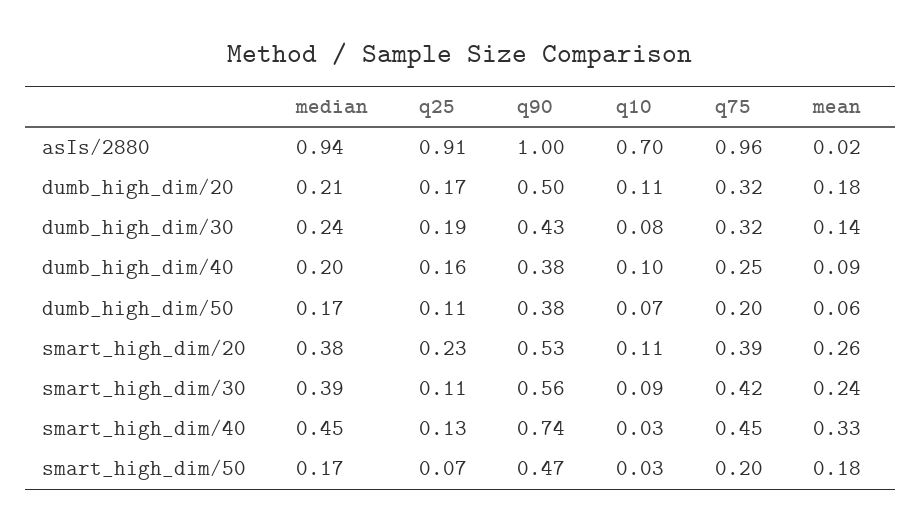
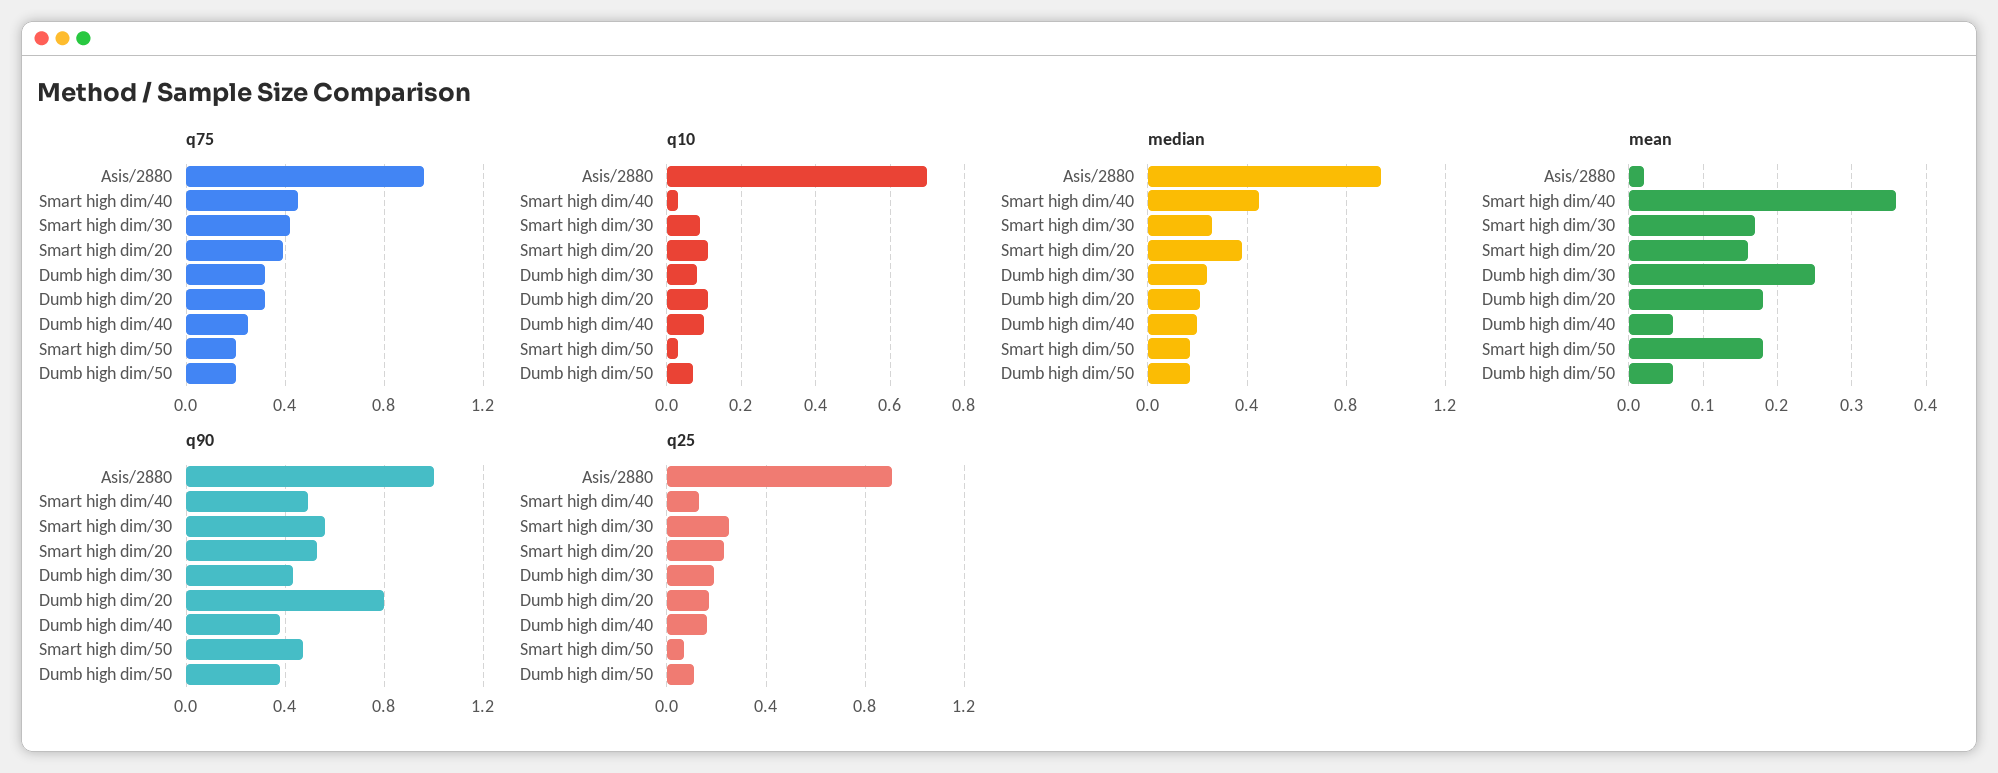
  {
    "median": {
      "asIs/2880": 0.94,
      "dumb_high_dim/20": 0.21,
      "dumb_high_dim/30": 0.24,
      "dumb_high_dim/40": 0.2,
      "dumb_high_dim/50": 0.17,
      "smart_high_dim/20": 0.38,
-     "smart_high_dim/30": 0.39,
+     "smart_high_dim/30": 0.25,
      "smart_high_dim/40": 0.45,
      "smart_high_dim/50": 0.17
    },
    "q25": {
      "asIs/2880": 0.91,
      "dumb_high_dim/20": 0.17,
      "dumb_high_dim/30": 0.19,
      "dumb_high_dim/40": 0.16,
      "dumb_high_dim/50": 0.11,
      "smart_high_dim/20": 0.23,
-     "smart_high_dim/30": 0.11,
+     "smart_high_dim/30": 0.25,
      "smart_high_dim/40": 0.13,
      "smart_high_dim/50": 0.07
    },
    "q90": {
      "asIs/2880": 1,
-     "dumb_high_dim/20": 0.5,
+     "dumb_high_dim/20": 0.8,
      "dumb_high_dim/30": 0.43,
      "dumb_high_dim/40": 0.38,
      "dumb_high_dim/50": 0.38,
      "smart_high_dim/20": 0.53,
      "smart_high_dim/30": 0.56,
-     "smart_high_dim/40": 0.74,
+     "smart_high_dim/40": 0.5,
      "smart_high_dim/50": 0.47
    },
    "q10": {
      "asIs/2880": 0.7,
      "dumb_high_dim/20": 0.11,
      "dumb_high_dim/30": 0.08,
      "dumb_high_dim/40": 0.1,
      "dumb_high_dim/50": 0.07,
      "smart_high_dim/20": 0.11,
      "smart_high_dim/30": 0.09,
      "smart_high_dim/40": 0.03,
      "smart_high_dim/50": 0.03
    },
    "q75": {
      "asIs/2880": 0.96,
      "dumb_high_dim/20": 0.32,
      "dumb_high_dim/30": 0.32,
      "dumb_high_dim/40": 0.25,
      "dumb_high_dim/50": 0.2,
      "smart_high_dim/20": 0.39,
      "smart_high_dim/30": 0.42,
      "smart_high_dim/40": 0.45,
      "smart_high_dim/50": 0.2
    },
    "mean": {
      "asIs/2880": 0.02,
      "dumb_high_dim/20": 0.18,
-     "dumb_high_dim/30": 0.14,
+     "dumb_high_dim/30": 0.25,
-     "dumb_high_dim/40": 0.09,
+     "dumb_high_dim/40": 0.06,
      "dumb_high_dim/50": 0.06,
-     "smart_high_dim/20": 0.26,
+     "smart_high_dim/20": 0.16,
-     "smart_high_dim/30": 0.24,
+     "smart_high_dim/30": 0.17,
-     "smart_high_dim/40": 0.33,
+     "smart_high_dim/40": 0.36,
      "smart_high_dim/50": 0.18
    }
  }

